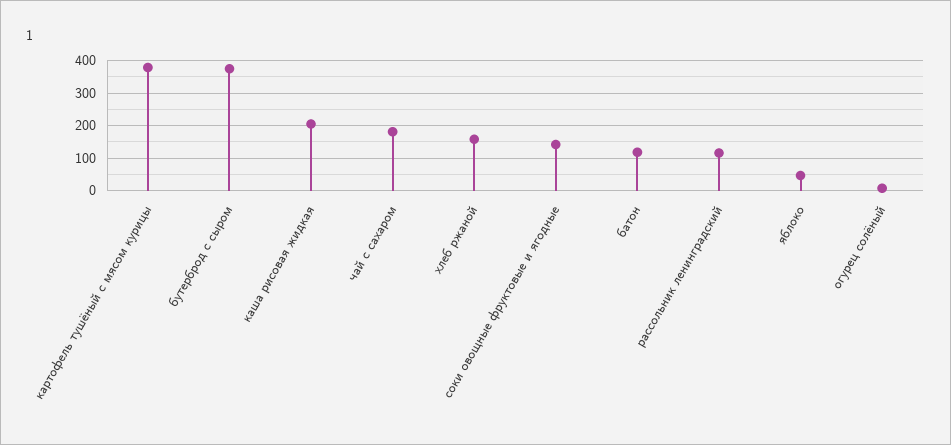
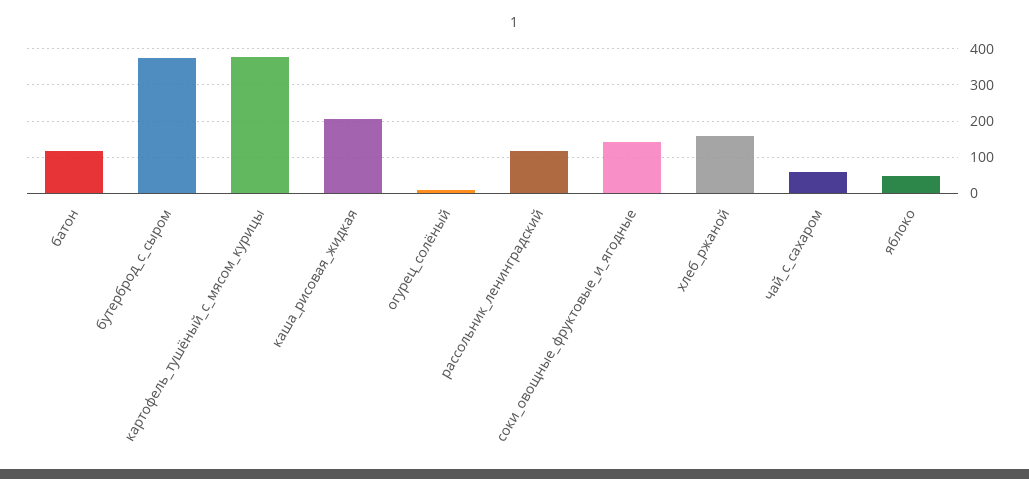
  {
    "картофель тушёный с мясом курицы": 380,
    "бутерброд с сыром": 380,
    "каша рисовая жидкая": 200,
-   "чай с сахаром": 180,
+   "чай с сахаром": 60,
    "хлеб ржаной": 160,
    "соки овощные фруктовые и ягодные": 140,
    "батон": 120,
    "рассольник ленинградский": 120,
    "яблоко": 40,
    "огурец солёный": 0
  }

